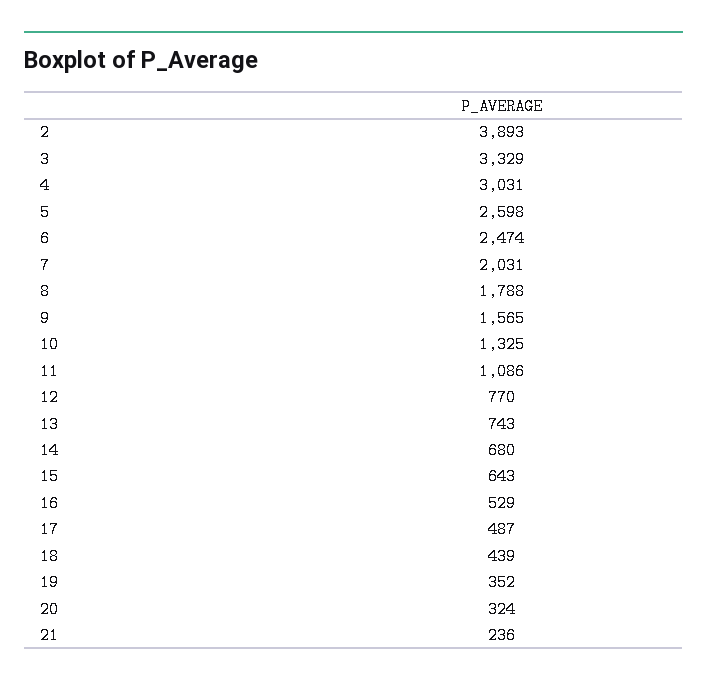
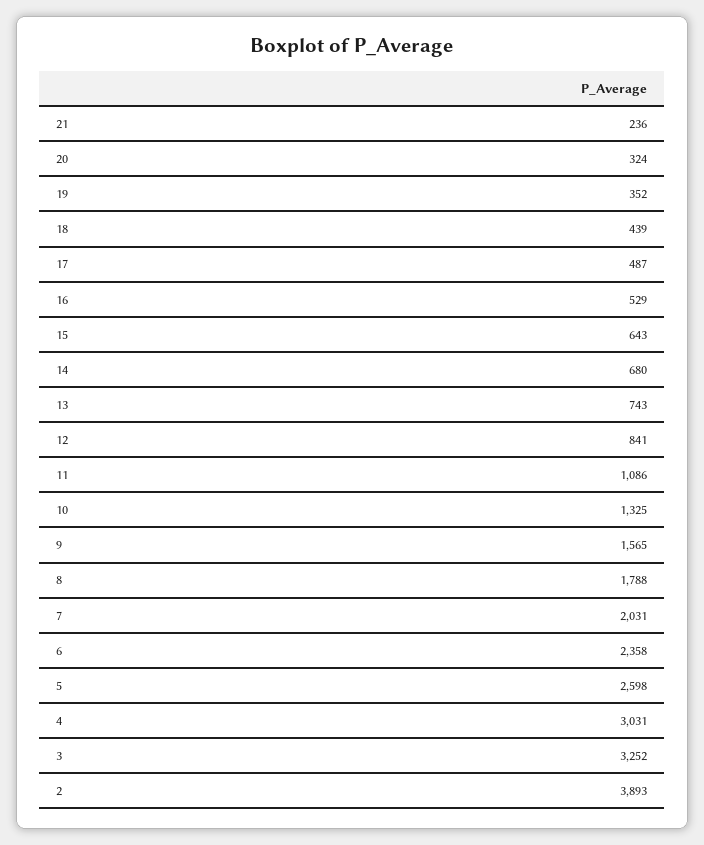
  {
    "2": 3893,
-   "3": 3329,
+   "3": 3252,
    "4": 3031,
    "5": 2598,
-   "6": 2474,
+   "6": 2358,
    "7": 2031,
    "8": 1788,
    "9": 1565,
    "10": 1325,
    "11": 1086,
-   "12": 770,
+   "12": 841,
    "13": 743,
    "14": 680,
    "15": 643,
    "16": 529,
    "17": 487,
    "18": 439,
    "19": 352,
    "20": 324,
    "21": 236
  }

